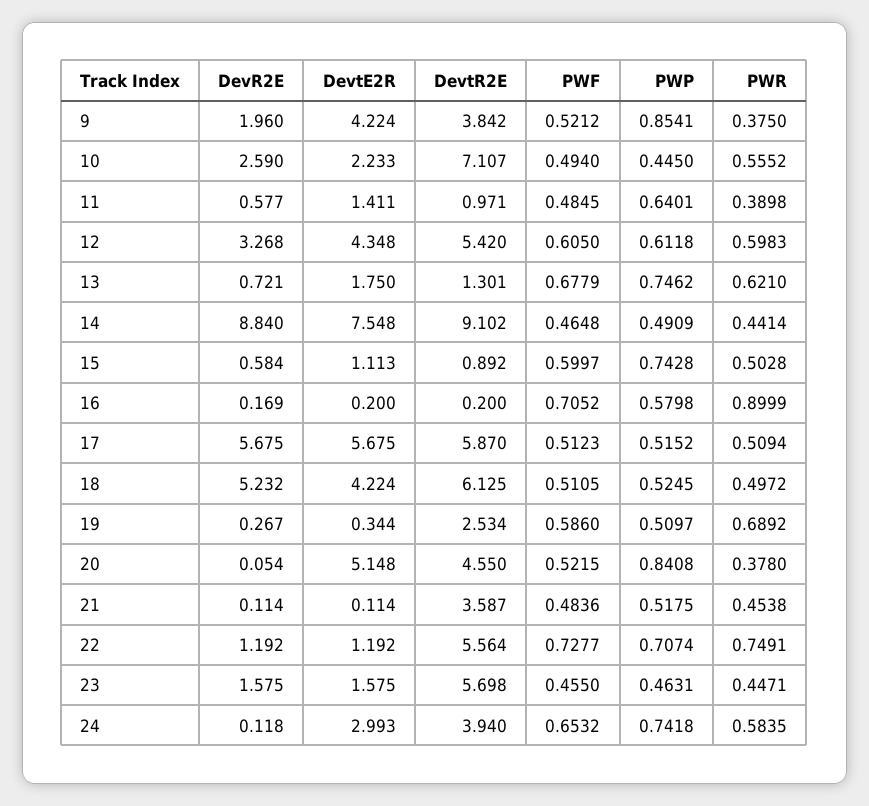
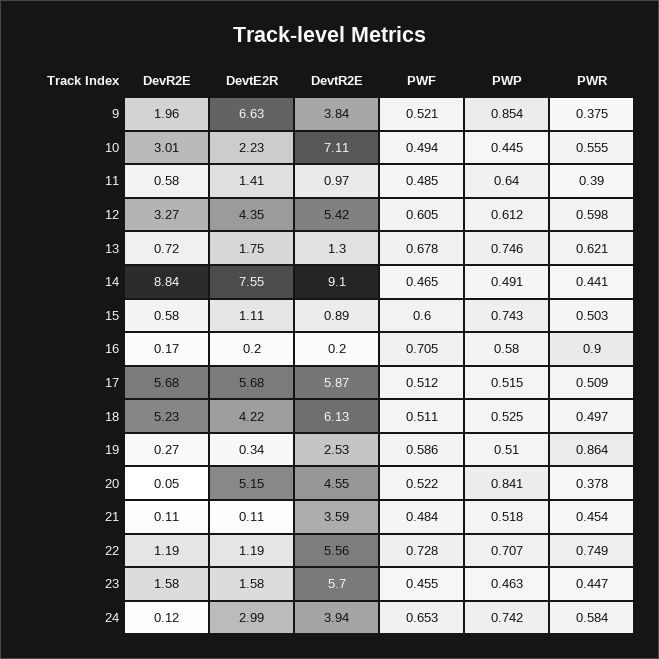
  {
    "DevR2E": {
      "9": 1.96,
-     "10": 2.59,
+     "10": 3.01,
      "11": 0.577,
      "12": 3.268,
      "13": 0.721,
      "14": 8.84,
      "15": 0.584,
      "16": 0.169,
      "17": 5.675,
      "18": 5.232,
      "19": 0.267,
      "20": 0.054,
      "21": 0.114,
      "22": 1.192,
      "23": 1.575,
      "24": 0.118
    },
    "DevtE2R": {
-     "9": 4.224,
+     "9": 6.63,
      "10": 2.233,
      "11": 1.411,
      "12": 4.348,
      "13": 1.75,
      "14": 7.548,
      "15": 1.113,
      "16": 0.2,
      "17": 5.675,
      "18": 4.224,
      "19": 0.344,
      "20": 5.148,
      "21": 0.114,
      "22": 1.192,
      "23": 1.575,
      "24": 2.993
    },
    "DevtR2E": {
      "9": 3.842,
      "10": 7.107,
      "11": 0.971,
      "12": 5.42,
      "13": 1.301,
      "14": 9.102,
      "15": 0.892,
      "16": 0.2,
      "17": 5.87,
      "18": 6.125,
      "19": 2.534,
      "20": 4.55,
      "21": 3.587,
      "22": 5.564,
      "23": 5.698,
      "24": 3.94
    },
    "PWF": {
      "9": 0.5212,
      "10": 0.494,
      "11": 0.4845,
      "12": 0.605,
      "13": 0.6779,
      "14": 0.4648,
      "15": 0.5997,
      "16": 0.7052,
      "17": 0.5123,
      "18": 0.5105,
      "19": 0.586,
      "20": 0.5215,
      "21": 0.4836,
      "22": 0.7277,
      "23": 0.455,
      "24": 0.6532
    },
    "PWP": {
      "9": 0.8541,
      "10": 0.445,
      "11": 0.6401,
      "12": 0.6118,
      "13": 0.7462,
      "14": 0.4909,
      "15": 0.7428,
      "16": 0.5798,
      "17": 0.5152,
      "18": 0.5245,
      "19": 0.5097,
      "20": 0.8408,
      "21": 0.5175,
      "22": 0.7074,
      "23": 0.4631,
      "24": 0.7418
    },
    "PWR": {
      "9": 0.375,
      "10": 0.5552,
      "11": 0.3898,
      "12": 0.5983,
      "13": 0.621,
      "14": 0.4414,
      "15": 0.5028,
      "16": 0.8999,
      "17": 0.5094,
      "18": 0.4972,
-     "19": 0.6892,
+     "19": 0.864,
      "20": 0.378,
      "21": 0.4538,
      "22": 0.7491,
      "23": 0.4471,
      "24": 0.5835
    }
  }

